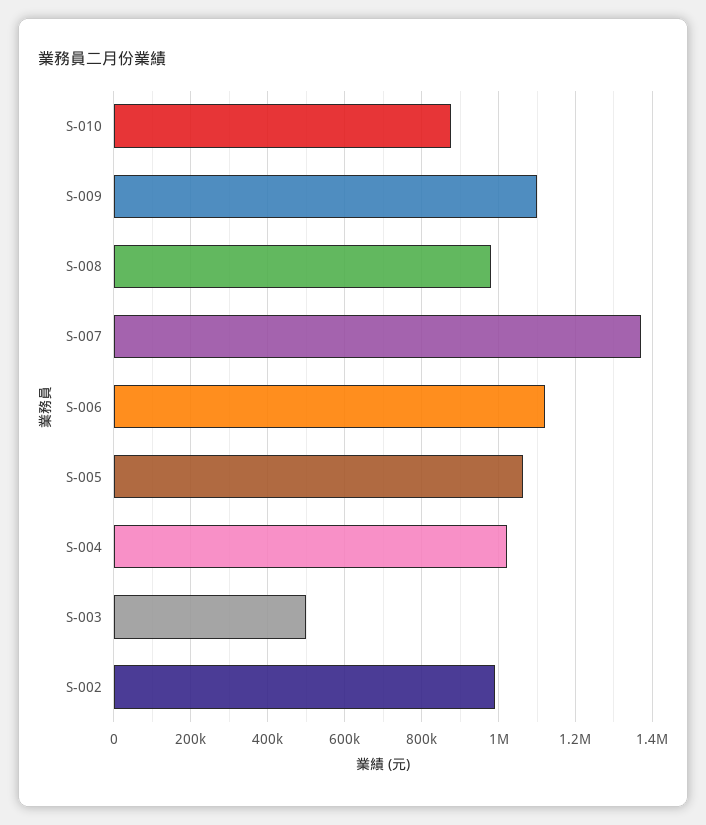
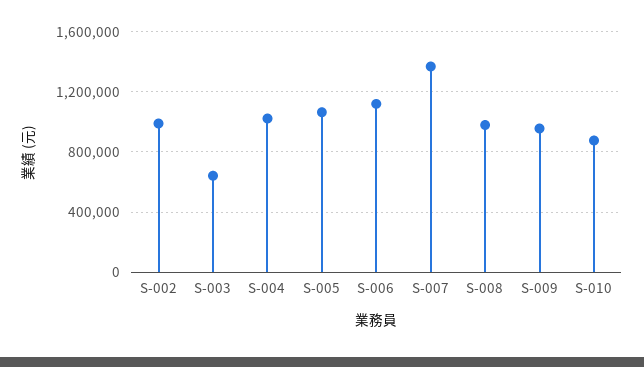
  {
    "S-010": 880000,
-   "S-009": 1100000,
+   "S-009": 950000,
    "S-008": 980000,
    "S-007": 1360000,
    "S-006": 1120000,
    "S-005": 1060000,
    "S-004": 1020000,
-   "S-003": 500000,
+   "S-003": 650000,
    "S-002": 1000000
  }

